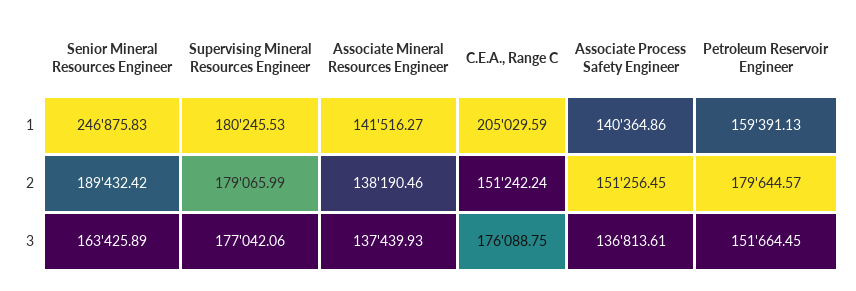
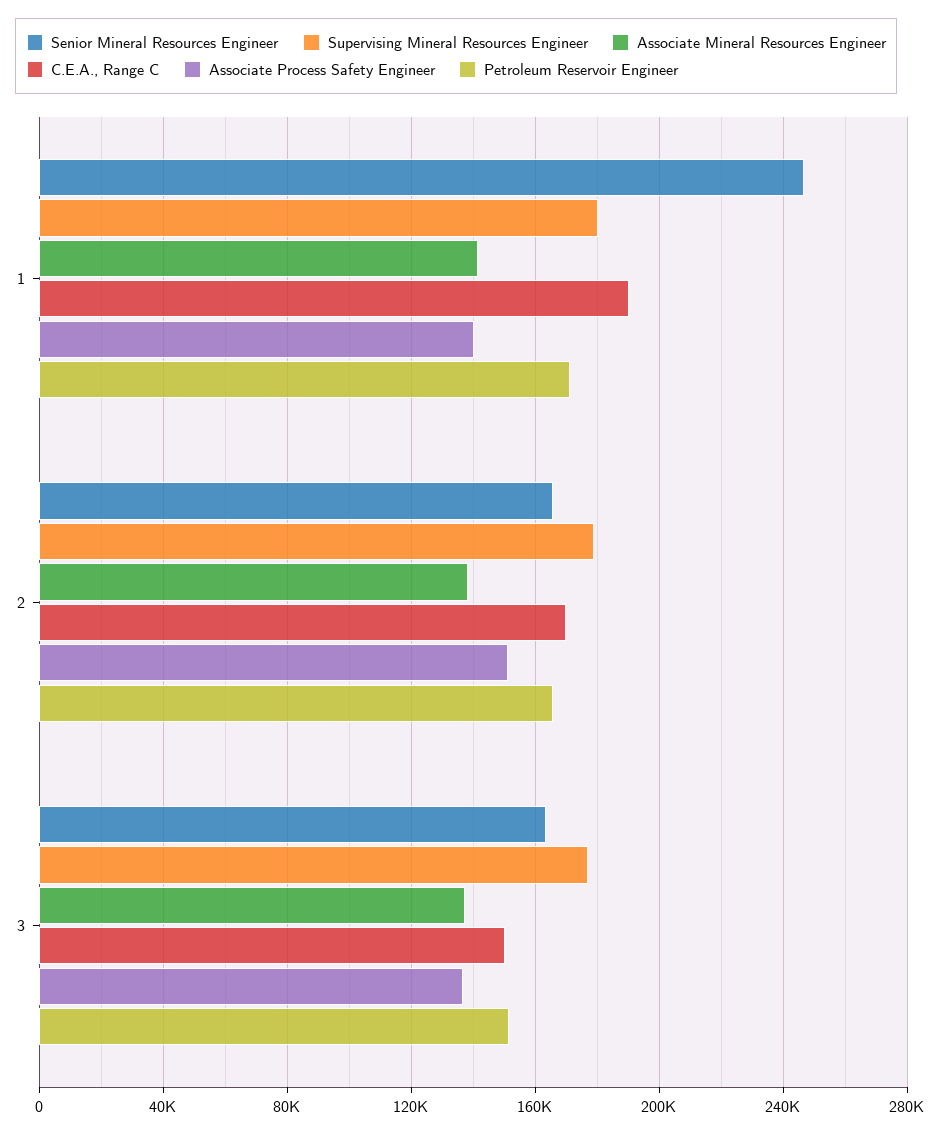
  {
    "Senior Mineral Resources Engineer": {
      "1": 246875.83,
-     "2": 189432.42,
+     "2": 165000,
      "3": 163425.89
    },
    "Supervising Mineral Resources Engineer": {
      "1": 180245.53,
      "2": 179065.99,
      "3": 177042.06
    },
    "Associate Mineral Resources Engineer": {
      "1": 141516.27,
      "2": 138190.46,
      "3": 137439.93
    },
    "C.E.A., Range C": {
-     "1": 205029.59,
+     "1": 190000,
-     "2": 151242.24,
+     "2": 170000,
-     "3": 176088.75
+     "3": 150000
    },
    "Associate Process Safety Engineer": {
      "1": 140364.86,
      "2": 151256.45,
      "3": 136813.61
    },
    "Petroleum Reservoir Engineer": {
-     "1": 159391.13,
+     "1": 170000,
-     "2": 179644.57,
+     "2": 165000,
      "3": 151664.45
    }
  }

